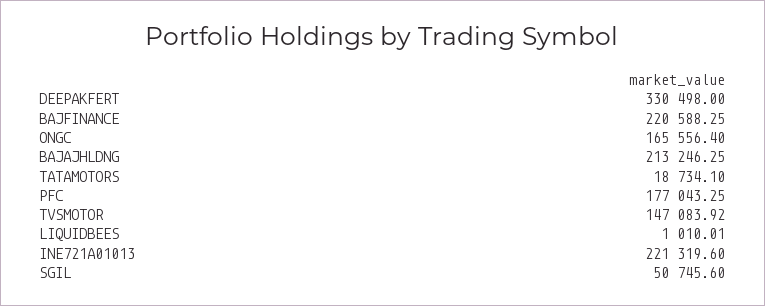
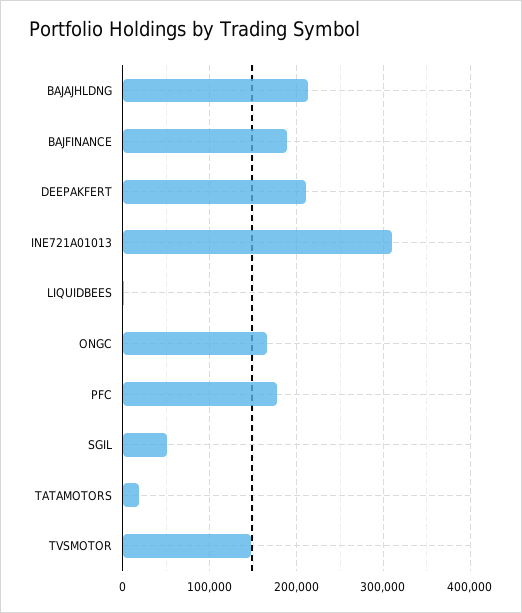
  {
-   "DEEPAKFERT": 330498,
+   "DEEPAKFERT": 210000,
-   "BAJFINANCE": 220588.25,
+   "BAJFINANCE": 190000,
    "ONGC": 165556.4,
    "BAJAJHLDNG": 213246.25,
    "TATAMOTORS": 18734.1,
    "PFC": 177043.25,
    "TVSMOTOR": 147083.92,
    "LIQUIDBEES": 1010.01,
-   "INE721A01013": 221319.6,
+   "INE721A01013": 310000,
    "SGIL": 50745.6
  }

